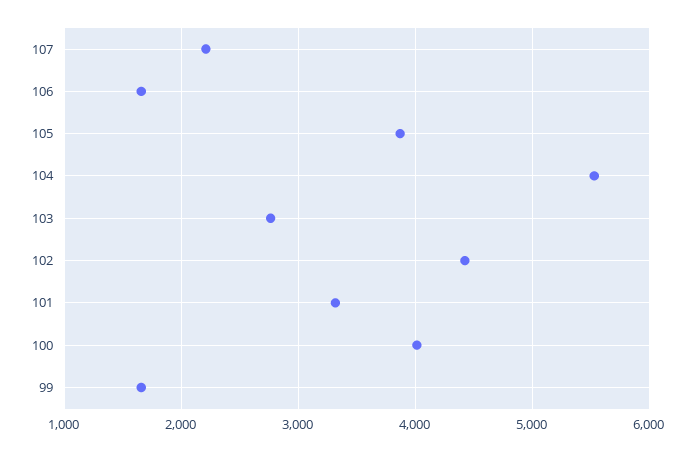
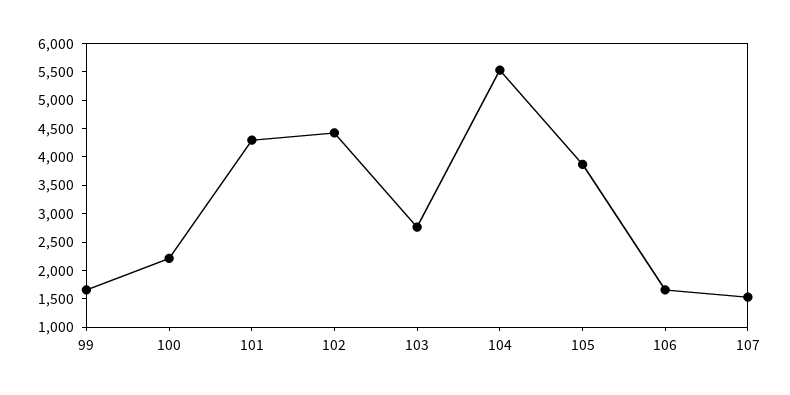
  {
-   "107": 2200,
+   "107": 1500,
    "106": 1700,
    "105": 3900,
    "104": 5500,
    "103": 2800,
    "102": 4400,
-   "101": 3300,
+   "101": 4250,
-   "100": 4000,
+   "100": 2250,
    "99": 1700
  }

